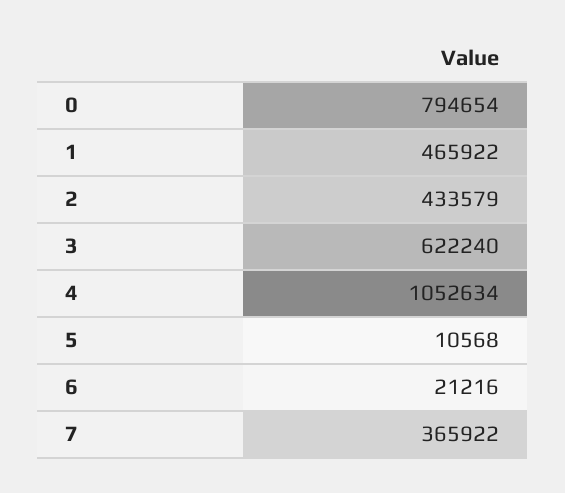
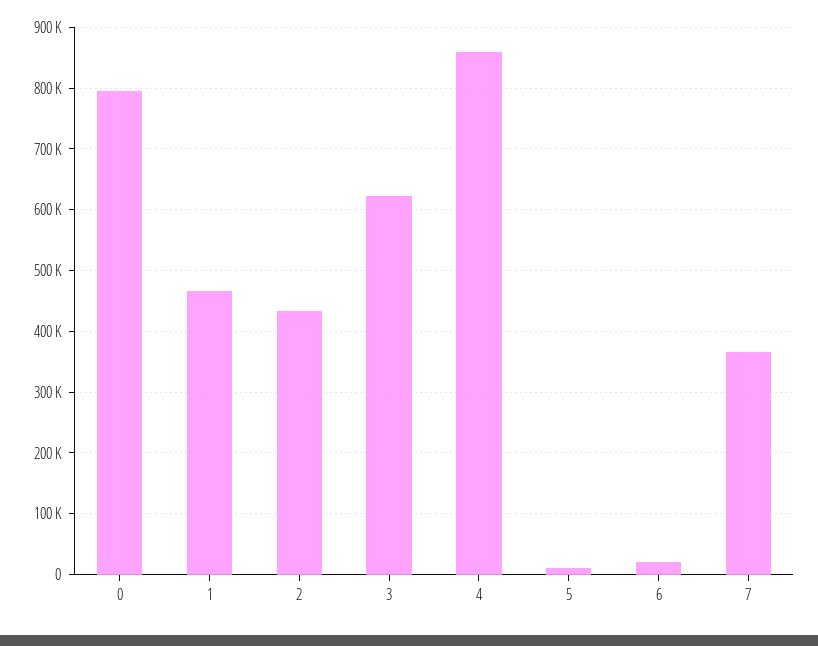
  {
    "0": 794654,
    "1": 465922,
    "2": 433579,
    "3": 622240,
-   "4": 1052634,
+   "4": 860000,
    "5": 10568,
    "6": 21216,
    "7": 365922
  }

